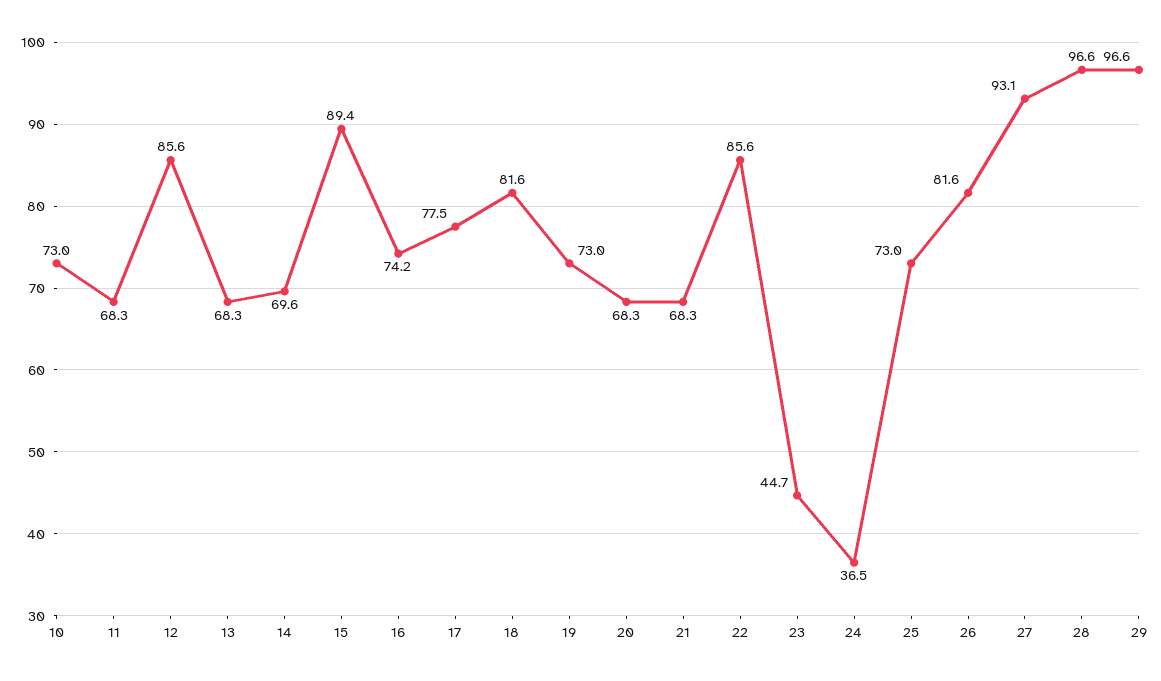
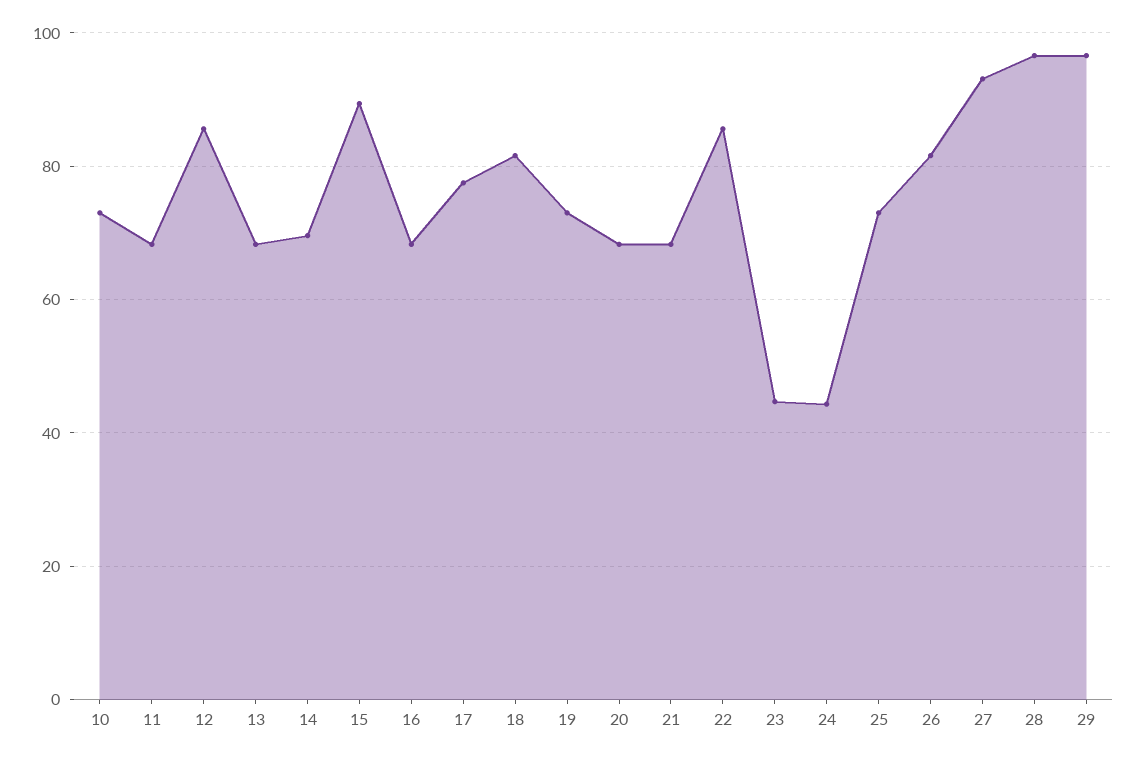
  {
    "10": 73,
    "11": 68.3,
    "12": 85.6,
    "13": 68.3,
    "14": 69.6,
    "15": 89.4,
-   "16": 74.2,
+   "16": 68,
    "17": 77.5,
    "18": 81.6,
    "19": 73,
    "20": 68.3,
    "21": 68.3,
    "22": 85.6,
    "23": 44.7,
-   "24": 36.5,
+   "24": 44,
    "25": 73,
    "26": 81.6,
    "27": 93.1,
    "28": 96.6,
    "29": 96.6
  }

